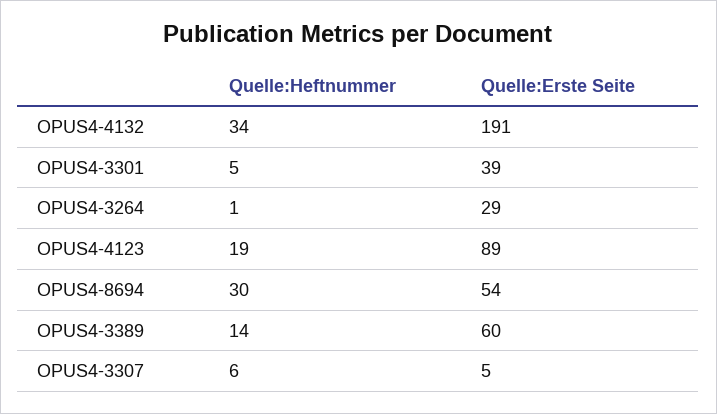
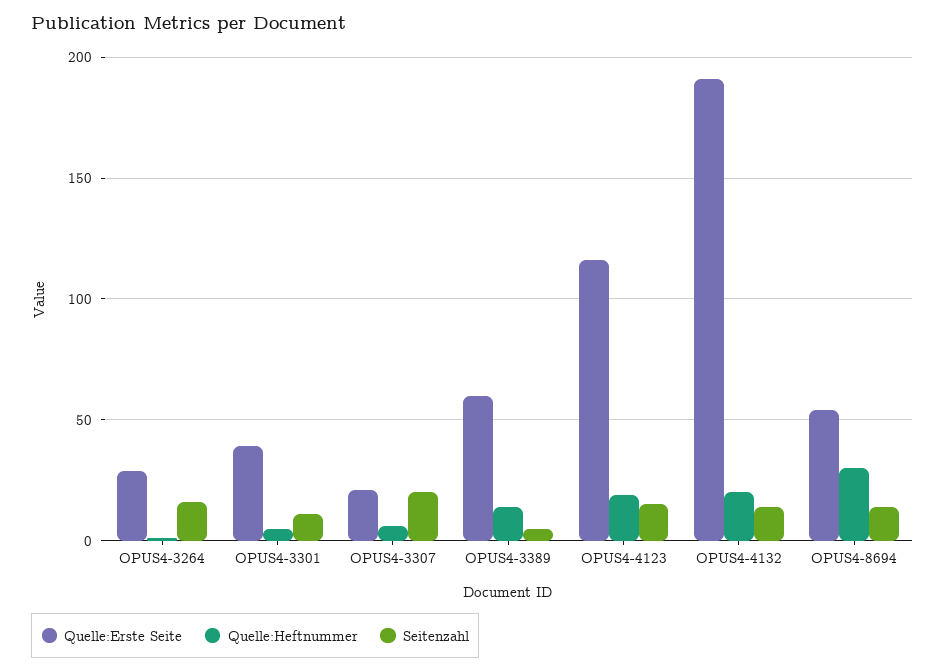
  {
    "Quelle:Heftnummer": {
-     "OPUS4-4132": 34,
+     "OPUS4-4132": 20,
      "OPUS4-3301": 5,
      "OPUS4-3264": 1,
      "OPUS4-4123": 19,
      "OPUS4-8694": 30,
      "OPUS4-3389": 14,
      "OPUS4-3307": 6
    },
    "Quelle:Erste Seite": {
      "OPUS4-4132": 191,
      "OPUS4-3301": 39,
      "OPUS4-3264": 29,
-     "OPUS4-4123": 89,
+     "OPUS4-4123": 115,
      "OPUS4-8694": 54,
      "OPUS4-3389": 60,
-     "OPUS4-3307": 5
+     "OPUS4-3307": 20
-   }
+   },
+   "Seitenzahl": {
+     "OPUS4-3264": 15,
+     "OPUS4-3301": 10,
+     "OPUS4-3307": 20,
+     "OPUS4-3389": 5,
+     "OPUS4-4123": 15,
+     "OPUS4-4132": 15,
+     "OPUS4-8694": 15
+   }
  }

